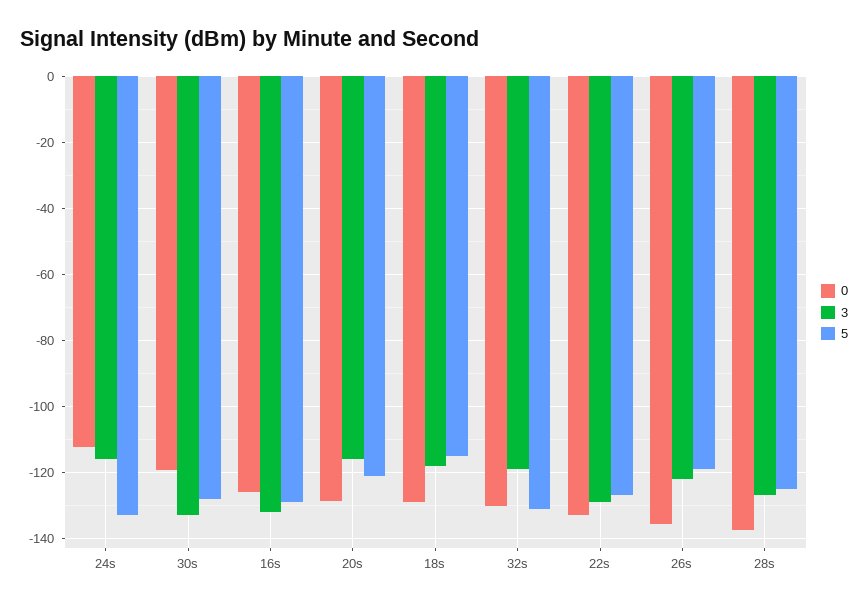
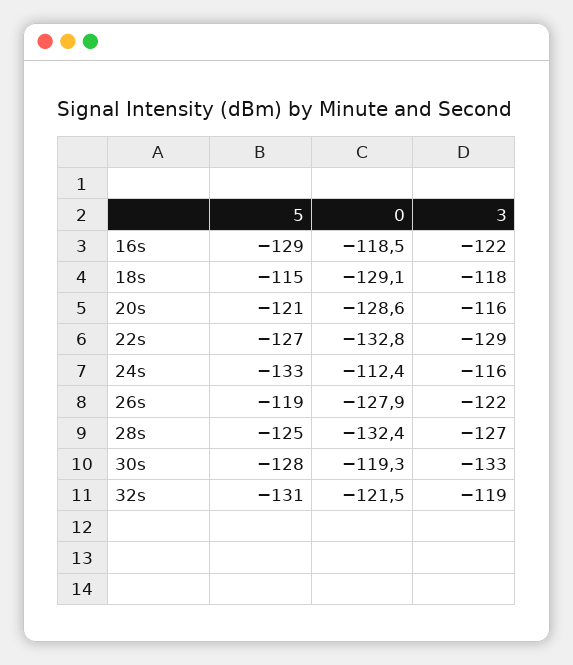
  {
    "0": {
      "24s": -112.4,
      "30s": -119.3,
-     "16s": -126,
+     "16s": -118.5,
      "20s": -128.6,
      "18s": -129.1,
-     "32s": -130,
+     "32s": -121.5,
      "22s": -132.8,
-     "26s": -136,
+     "26s": -127.9,
-     "28s": -138
+     "28s": -132.4
    },
    "3": {
      "24s": -116,
      "30s": -133,
-     "16s": -132,
+     "16s": -122,
      "20s": -116,
      "18s": -118,
      "32s": -119,
      "22s": -129,
      "26s": -122,
      "28s": -127
    },
    "5": {
      "24s": -133,
      "30s": -128,
      "16s": -129,
      "20s": -121,
      "18s": -115,
      "32s": -131,
      "22s": -127,
      "26s": -119,
      "28s": -125
    }
  }

